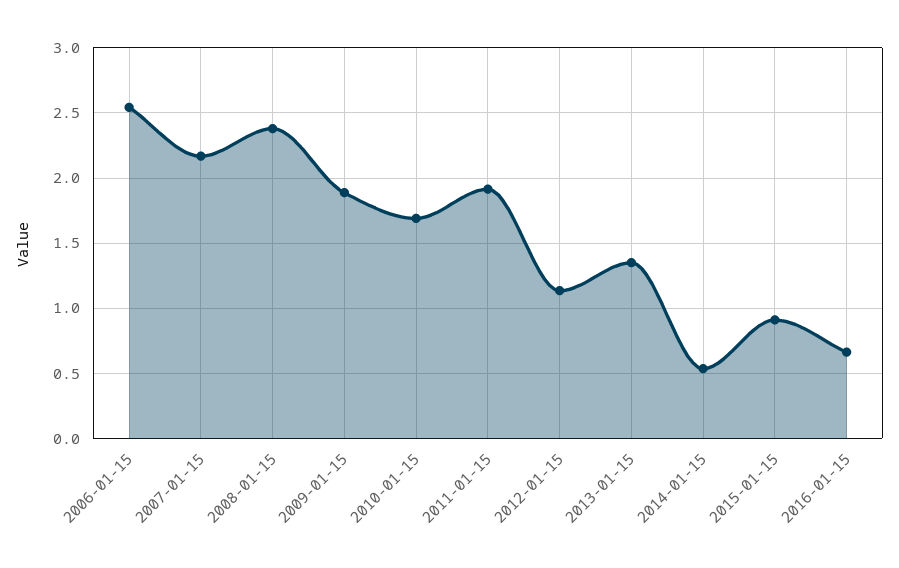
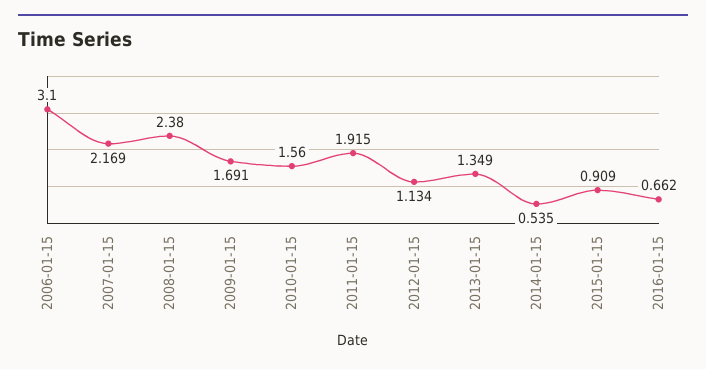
  {
-   "2006-01-15": 2.55,
+   "2006-01-15": 3.1,
    "2007-01-15": 2.169,
    "2008-01-15": 2.38,
-   "2009-01-15": 1.9,
+   "2009-01-15": 1.691,
-   "2010-01-15": 1.7,
+   "2010-01-15": 1.56,
    "2011-01-15": 1.915,
    "2012-01-15": 1.134,
    "2013-01-15": 1.349,
    "2014-01-15": 0.535,
    "2015-01-15": 0.909,
    "2016-01-15": 0.662
  }

